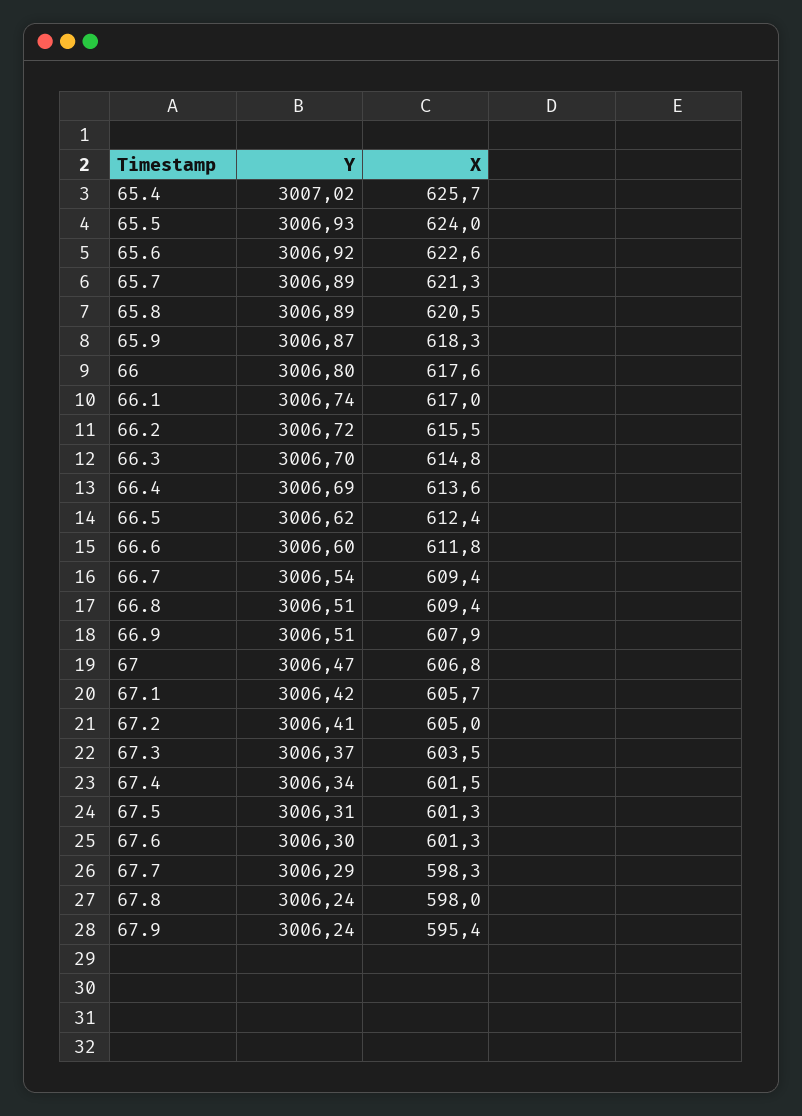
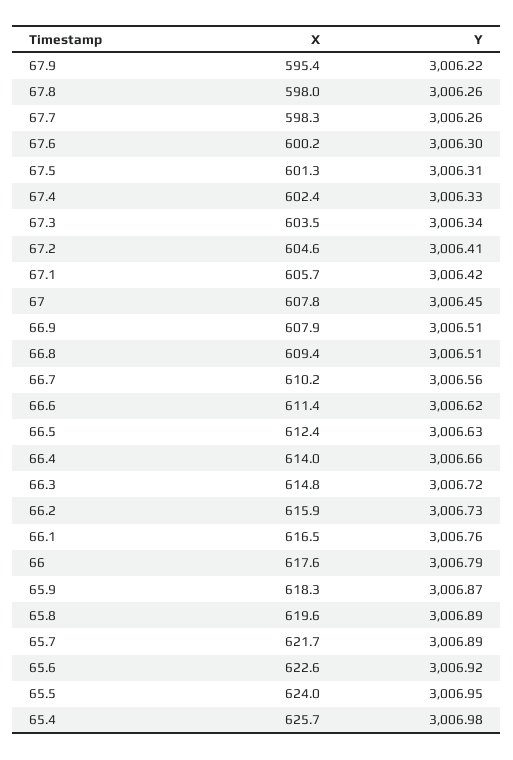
  {
    "Y": {
-     "65.4": 3007.02,
+     "65.4": 3006.98,
-     "65.5": 3006.93,
+     "65.5": 3006.95,
      "65.6": 3006.92,
      "65.7": 3006.89,
      "65.8": 3006.89,
      "65.9": 3006.87,
-     "66": 3006.8,
+     "66": 3006.79,
-     "66.1": 3006.74,
+     "66.1": 3006.76,
-     "66.2": 3006.72,
+     "66.2": 3006.73,
-     "66.3": 3006.7,
+     "66.3": 3006.72,
-     "66.4": 3006.69,
+     "66.4": 3006.66,
-     "66.5": 3006.62,
+     "66.5": 3006.63,
-     "66.6": 3006.6,
+     "66.6": 3006.62,
-     "66.7": 3006.54,
+     "66.7": 3006.56,
      "66.8": 3006.51,
      "66.9": 3006.51,
-     "67": 3006.47,
+     "67": 3006.45,
      "67.1": 3006.42,
      "67.2": 3006.41,
-     "67.3": 3006.37,
+     "67.3": 3006.34,
-     "67.4": 3006.34,
+     "67.4": 3006.33,
      "67.5": 3006.31,
      "67.6": 3006.3,
-     "67.7": 3006.29,
+     "67.7": 3006.26,
-     "67.8": 3006.24,
+     "67.8": 3006.26,
-     "67.9": 3006.24
+     "67.9": 3006.22
    },
    "X": {
      "65.4": 625.7,
      "65.5": 624,
      "65.6": 622.6,
-     "65.7": 621.3,
+     "65.7": 621.7,
-     "65.8": 620.5,
+     "65.8": 619.6,
      "65.9": 618.3,
      "66": 617.6,
-     "66.1": 617,
+     "66.1": 616.5,
-     "66.2": 615.5,
+     "66.2": 615.9,
      "66.3": 614.8,
-     "66.4": 613.6,
+     "66.4": 614,
      "66.5": 612.4,
-     "66.6": 611.8,
+     "66.6": 611.4,
-     "66.7": 609.4,
+     "66.7": 610.2,
      "66.8": 609.4,
      "66.9": 607.9,
-     "67": 606.8,
+     "67": 607.8,
      "67.1": 605.7,
-     "67.2": 605,
+     "67.2": 604.6,
      "67.3": 603.5,
-     "67.4": 601.5,
+     "67.4": 602.4,
      "67.5": 601.3,
-     "67.6": 601.3,
+     "67.6": 600.2,
      "67.7": 598.3,
      "67.8": 598,
      "67.9": 595.4
    }
  }

